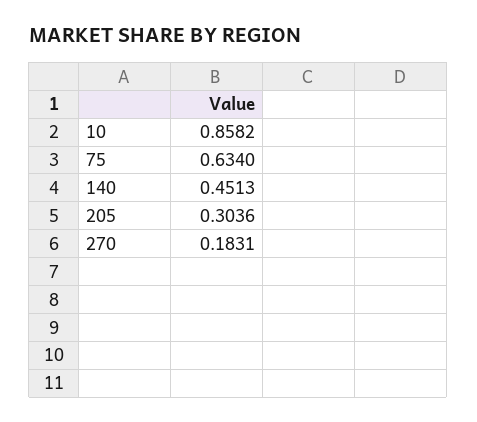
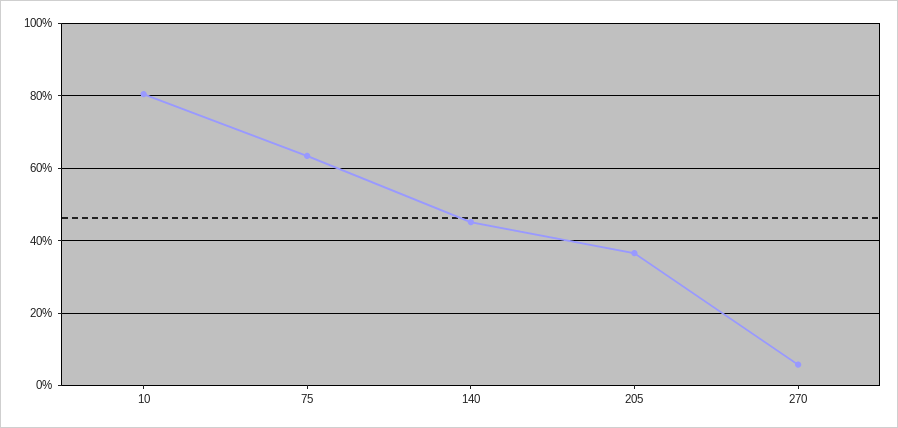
  {
-   "10": 0.8582,
+   "10": 0.8,
    "75": 0.634,
    "140": 0.4513,
-   "205": 0.3036,
+   "205": 0.36,
-   "270": 0.1831
+   "270": 0.06
  }

